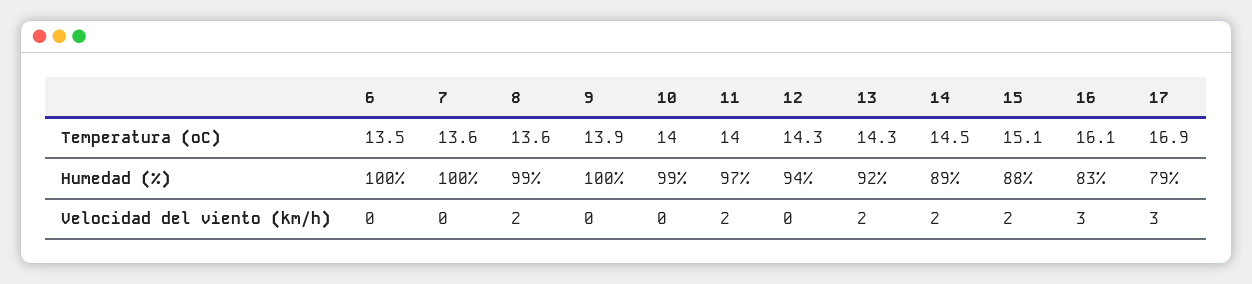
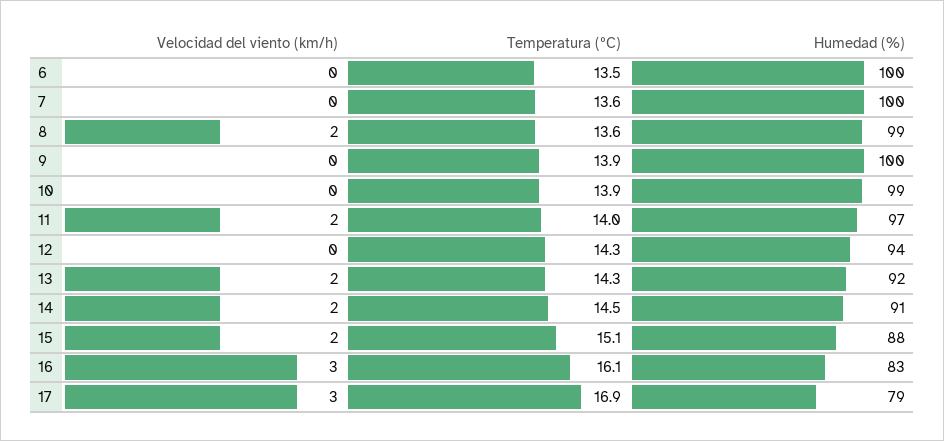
  {
    "6": {
      "Temperatura (ºC)": 13.5,
      "Humedad (%)": 100,
      "Velocidad del viento (km/h)": 0
    },
    "7": {
      "Temperatura (ºC)": 13.6,
      "Humedad (%)": 100,
      "Velocidad del viento (km/h)": 0
    },
    "8": {
      "Temperatura (ºC)": 13.6,
      "Humedad (%)": 99,
      "Velocidad del viento (km/h)": 2
    },
    "9": {
      "Temperatura (ºC)": 13.9,
      "Humedad (%)": 100,
      "Velocidad del viento (km/h)": 0
    },
    "10": {
-     "Temperatura (ºC)": 14,
+     "Temperatura (ºC)": 13.9,
      "Humedad (%)": 99,
      "Velocidad del viento (km/h)": 0
    },
    "11": {
      "Temperatura (ºC)": 14,
      "Humedad (%)": 97,
      "Velocidad del viento (km/h)": 2
    },
    "12": {
      "Temperatura (ºC)": 14.3,
      "Humedad (%)": 94,
      "Velocidad del viento (km/h)": 0
    },
    "13": {
      "Temperatura (ºC)": 14.3,
      "Humedad (%)": 92,
      "Velocidad del viento (km/h)": 2
    },
    "14": {
      "Temperatura (ºC)": 14.5,
-     "Humedad (%)": 89,
+     "Humedad (%)": 91,
      "Velocidad del viento (km/h)": 2
    },
    "15": {
      "Temperatura (ºC)": 15.1,
      "Humedad (%)": 88,
      "Velocidad del viento (km/h)": 2
    },
    "16": {
      "Temperatura (ºC)": 16.1,
      "Humedad (%)": 83,
      "Velocidad del viento (km/h)": 3
    },
    "17": {
      "Temperatura (ºC)": 16.9,
      "Humedad (%)": 79,
      "Velocidad del viento (km/h)": 3
    }
  }

